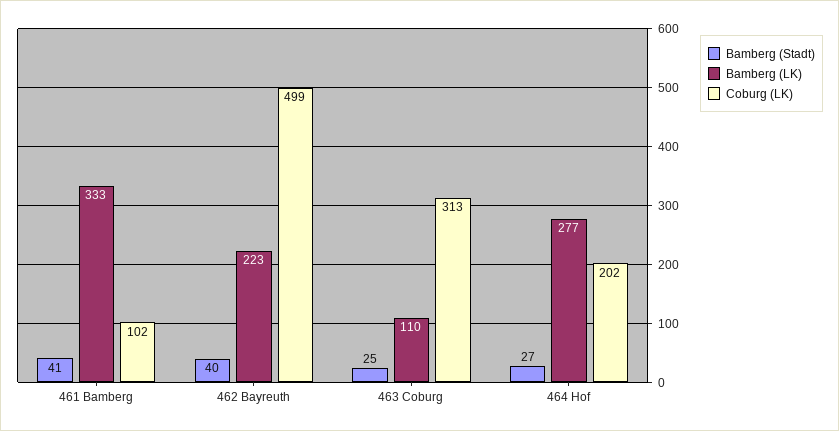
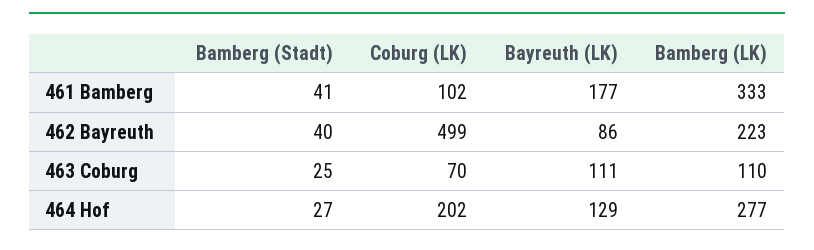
  {
    "Bamberg (Stadt)": {
      "461 Bamberg": 41,
      "462 Bayreuth": 40,
      "463 Coburg": 25,
      "464 Hof": 27
    },
    "Bamberg (LK)": {
      "461 Bamberg": 333,
      "462 Bayreuth": 223,
      "463 Coburg": 110,
      "464 Hof": 277
    },
    "Coburg (LK)": {
      "461 Bamberg": 102,
      "462 Bayreuth": 499,
-     "463 Coburg": 313,
+     "463 Coburg": 70,
      "464 Hof": 202
-   }
+   },
+   "Bayreuth (LK)": {
+     "461 Bamberg": 177,
+     "462 Bayreuth": 86,
+     "463 Coburg": 111,
+     "464 Hof": 129
+   }
  }

